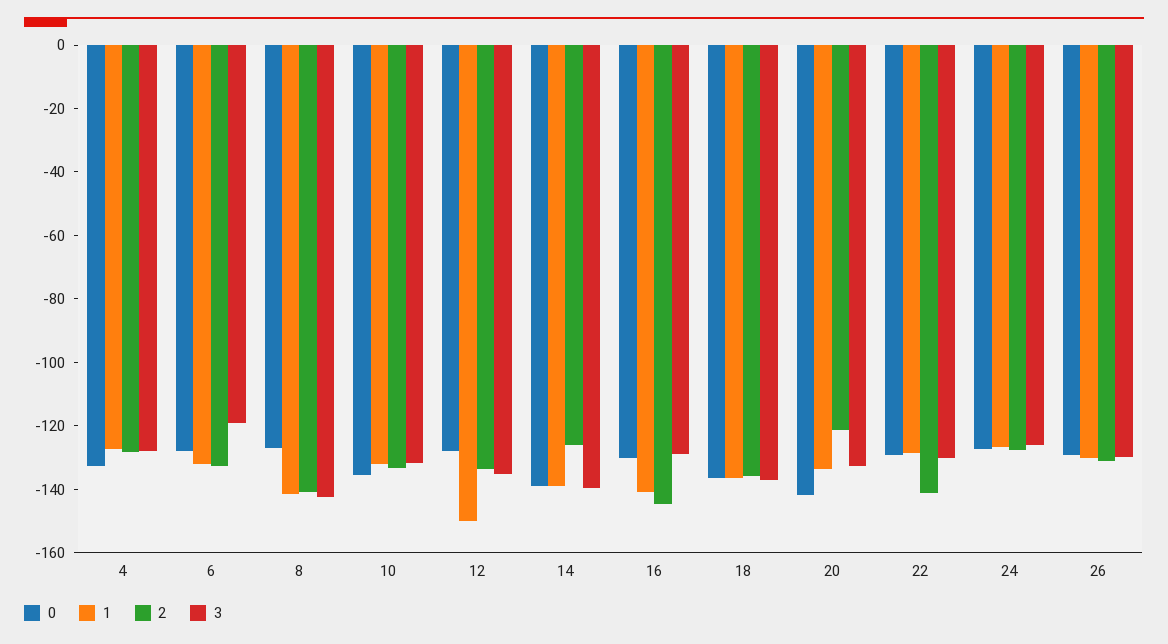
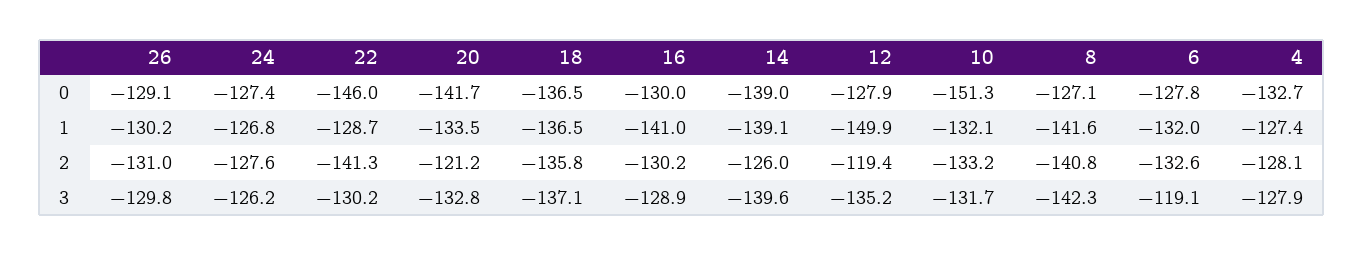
  {
    "0": {
      "4": -132.7,
      "6": -127.8,
      "8": -127.1,
-     "10": -135,
+     "10": -151.3,
      "12": -127.9,
      "14": -139,
      "16": -130,
      "18": -136.5,
      "20": -141.7,
-     "22": -130,
+     "22": -146,
      "24": -127.4,
      "26": -129.1
    },
    "1": {
      "4": -127.4,
      "6": -132,
      "8": -141.6,
      "10": -132.1,
      "12": -149.9,
      "14": -139.1,
      "16": -141,
      "18": -136.5,
      "20": -133.5,
      "22": -128.7,
      "24": -126.8,
      "26": -130.2
    },
    "2": {
      "4": -128.1,
      "6": -132.6,
      "8": -140.8,
      "10": -133.2,
-     "12": -135,
+     "12": -119.4,
      "14": -126,
-     "16": -145,
+     "16": -130.2,
      "18": -135.8,
      "20": -121.2,
      "22": -141.3,
      "24": -127.6,
      "26": -131
    },
    "3": {
      "4": -127.9,
      "6": -119.1,
      "8": -142.3,
      "10": -131.7,
      "12": -135.2,
      "14": -139.6,
      "16": -128.9,
      "18": -137.1,
      "20": -132.8,
      "22": -130.2,
      "24": -126.2,
      "26": -129.8
    }
  }

